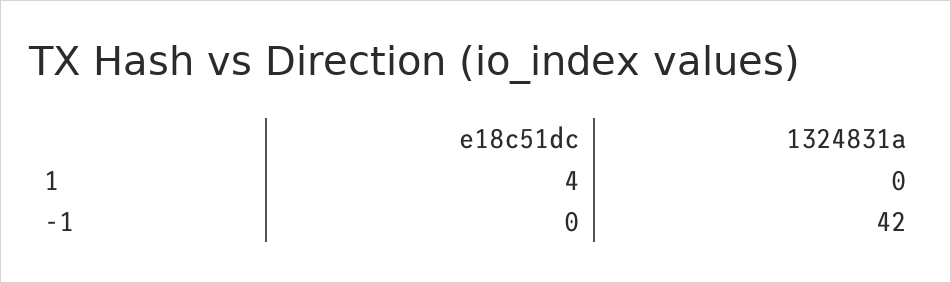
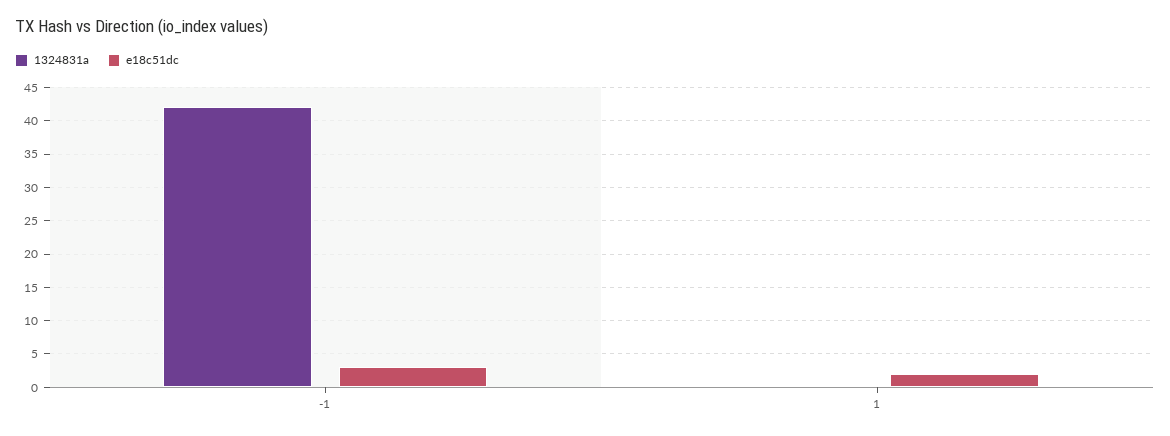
  {
    "e18c51dc": {
-     "1": 4,
+     "1": 2,
-     "-1": 0
+     "-1": 3
    },
    "1324831a": {
      "1": 0,
      "-1": 42
    }
  }

